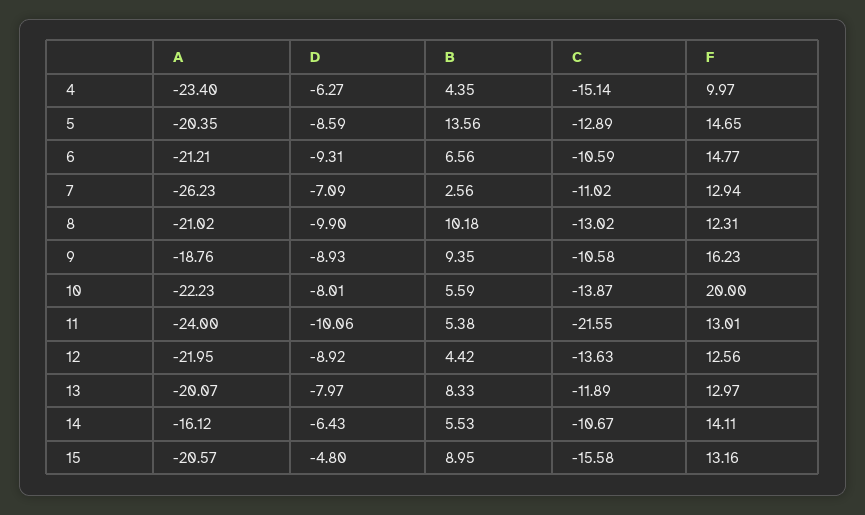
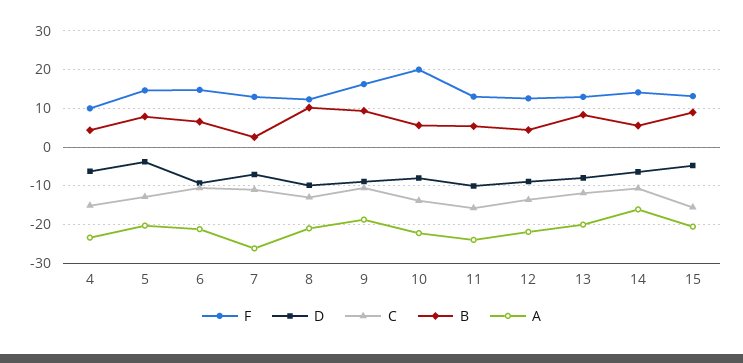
  {
    "A": {
      "4": -23.4,
      "5": -20.35,
      "6": -21.21,
      "7": -26.23,
      "8": -21.02,
      "9": -18.76,
      "10": -22.23,
      "11": -24,
      "12": -21.95,
      "13": -20.07,
      "14": -16.12,
      "15": -20.57
    },
    "D": {
      "4": -6.27,
-     "5": -8.59,
+     "5": -4,
      "6": -9.31,
      "7": -7.09,
      "8": -9.9,
      "9": -8.93,
      "10": -8.01,
      "11": -10.06,
      "12": -8.92,
      "13": -7.97,
      "14": -6.43,
      "15": -4.8
    },
    "B": {
      "4": 4.35,
-     "5": 13.56,
+     "5": 8,
      "6": 6.56,
      "7": 2.56,
      "8": 10.18,
      "9": 9.35,
      "10": 5.59,
      "11": 5.38,
      "12": 4.42,
      "13": 8.33,
      "14": 5.53,
      "15": 8.95
    },
    "C": {
      "4": -15.14,
      "5": -12.89,
      "6": -10.59,
      "7": -11.02,
      "8": -13.02,
      "9": -10.58,
      "10": -13.87,
-     "11": -21.55,
+     "11": -16,
      "12": -13.63,
      "13": -11.89,
      "14": -10.67,
      "15": -15.58
    },
    "F": {
      "4": 9.97,
      "5": 14.65,
      "6": 14.77,
      "7": 12.94,
      "8": 12.31,
      "9": 16.23,
      "10": 20,
      "11": 13.01,
      "12": 12.56,
      "13": 12.97,
      "14": 14.11,
      "15": 13.16
    }
  }

